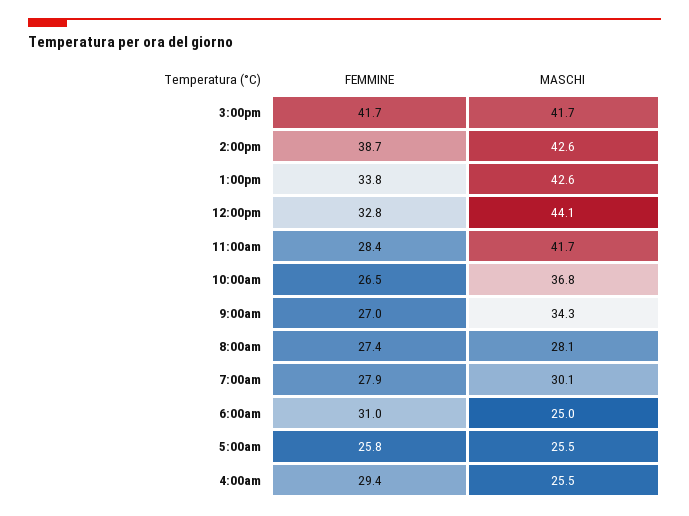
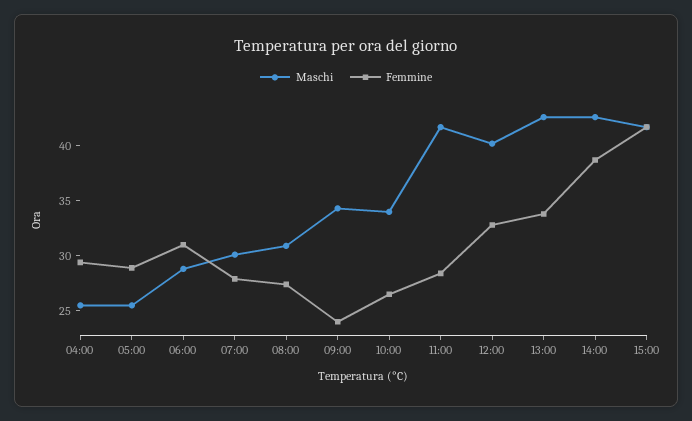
  {
    "FEMMINE": {
      "3:00pm": 41.7,
      "2:00pm": 38.7,
      "1:00pm": 33.8,
      "12:00pm": 32.8,
      "11:00am": 28.4,
      "10:00am": 26.5,
-     "9:00am": 27,
+     "9:00am": 24,
      "8:00am": 27.4,
      "7:00am": 27.9,
      "6:00am": 31,
-     "5:00am": 25.8,
+     "5:00am": 29,
      "4:00am": 29.4
    },
    "MASCHI": {
      "3:00pm": 41.7,
      "2:00pm": 42.6,
      "1:00pm": 42.6,
-     "12:00pm": 44.1,
+     "12:00pm": 40,
      "11:00am": 41.7,
-     "10:00am": 36.8,
+     "10:00am": 34,
      "9:00am": 34.3,
-     "8:00am": 28.1,
+     "8:00am": 31,
      "7:00am": 30.1,
-     "6:00am": 25,
+     "6:00am": 29,
      "5:00am": 25.5,
      "4:00am": 25.5
    }
  }

